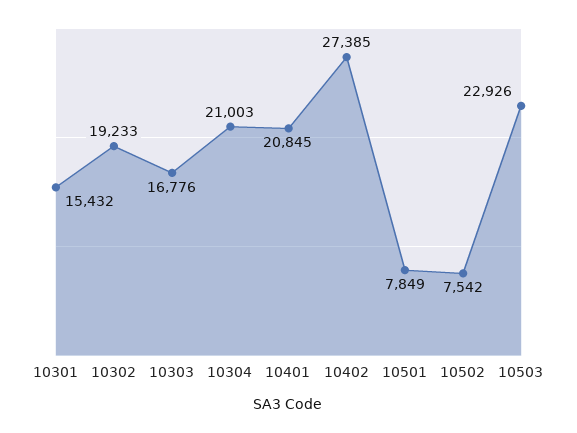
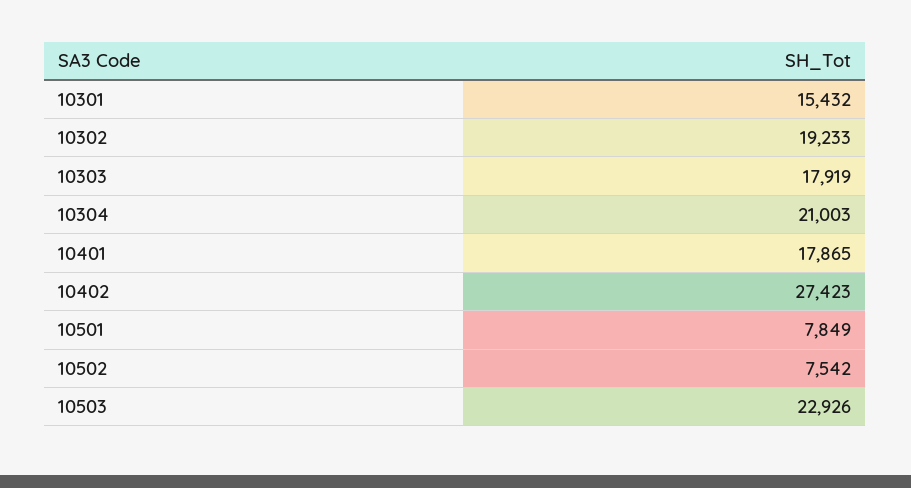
  {
    "10301": 15432,
    "10302": 19233,
-   "10303": 16776,
+   "10303": 17919,
    "10304": 21003,
-   "10401": 20845,
+   "10401": 17865,
-   "10402": 27385,
+   "10402": 27423,
    "10501": 7849,
    "10502": 7542,
    "10503": 22926
  }

